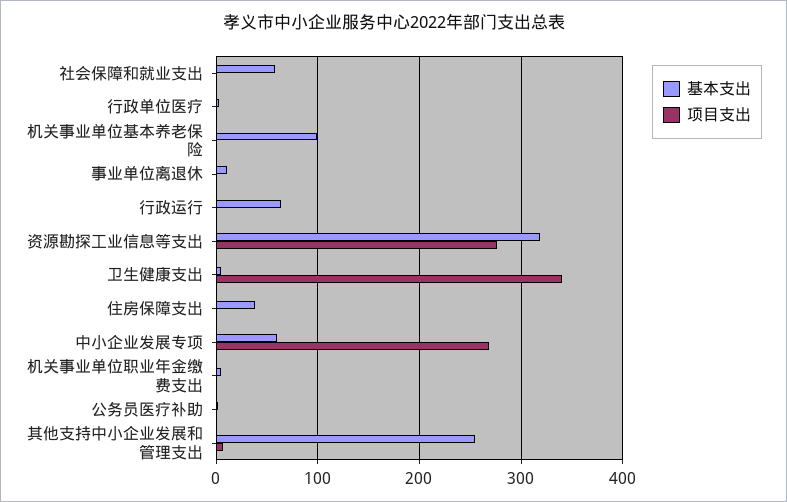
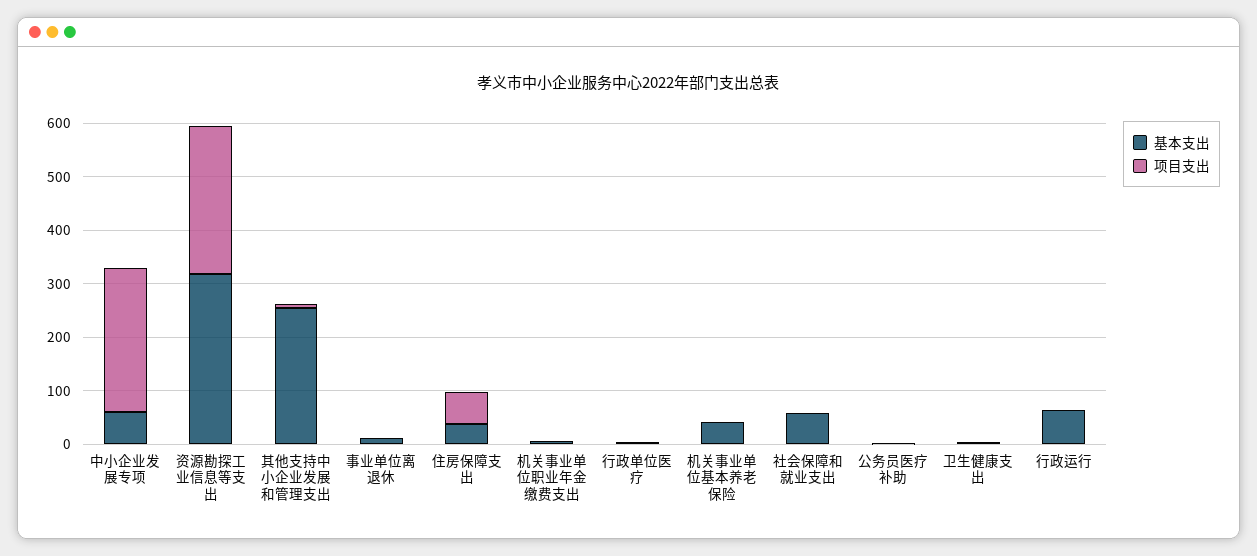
  {
    "基本支出": {
      "社会保障和就业支出": 60,
      "行政单位医疗": 0,
-     "机关事业单位基本养老保险": 100,
+     "机关事业单位基本养老保险": 40,
      "事业单位离退休": 10,
      "行政运行": 60,
      "资源勘探工业信息等支出": 320,
      "卫生健康支出": 10,
      "住房保障支出": 40,
      "中小企业发展专项": 60,
      "机关事业单位职业年金缴费支出": 10,
      "公务员医疗补助": 0,
      "其他支持中小企业发展和管理支出": 260
    },
    "项目支出": {
      "社会保障和就业支出": 0,
      "行政单位医疗": 0,
      "机关事业单位基本养老保险": 0,
      "事业单位离退休": 0,
      "行政运行": 0,
      "资源勘探工业信息等支出": 280,
-     "卫生健康支出": 340,
+     "卫生健康支出": 0,
-     "住房保障支出": 0,
+     "住房保障支出": 60,
      "中小企业发展专项": 270,
      "机关事业单位职业年金缴费支出": 0,
      "公务员医疗补助": 0,
      "其他支持中小企业发展和管理支出": 10
    }
  }

